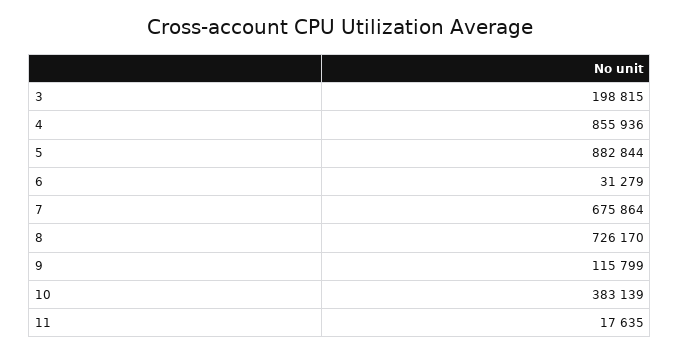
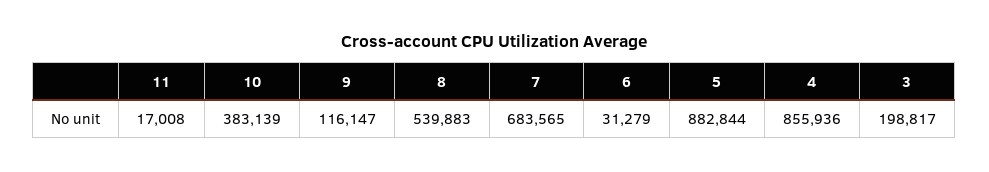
  {
-   "3": 198815,
+   "3": 198817,
    "4": 855936,
    "5": 882844,
    "6": 31279,
-   "7": 675864,
+   "7": 683565,
-   "8": 726170,
+   "8": 539883,
-   "9": 115799,
+   "9": 116147,
    "10": 383139,
-   "11": 17635
+   "11": 17008
  }

